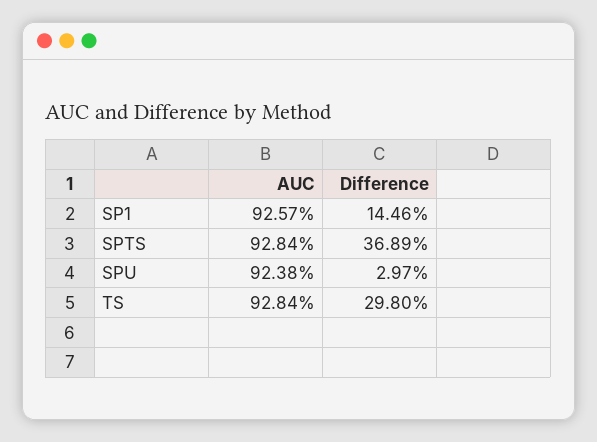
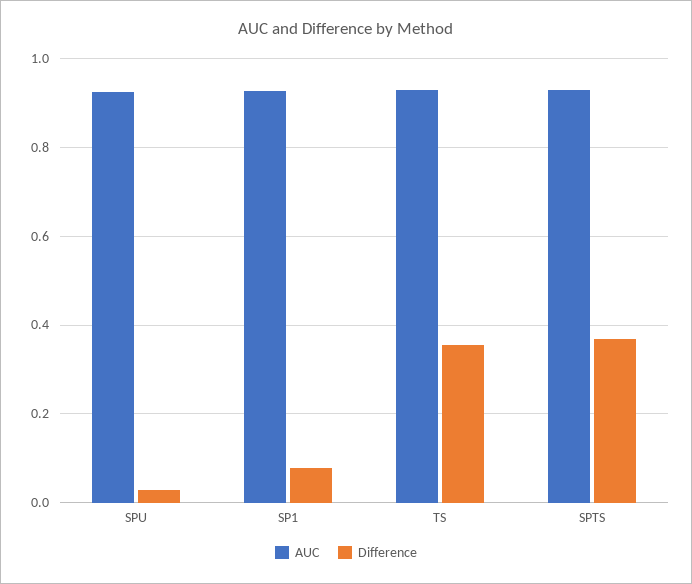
  {
    "AUC": {
      "SP1": 0.9257,
      "SPTS": 0.9284,
      "SPU": 0.9238,
      "TS": 0.9284
    },
    "Difference": {
-     "SP1": 0.1446,
+     "SP1": 0.08,
      "SPTS": 0.3689,
      "SPU": 0.0297,
-     "TS": 0.298
+     "TS": 0.36
    }
  }

